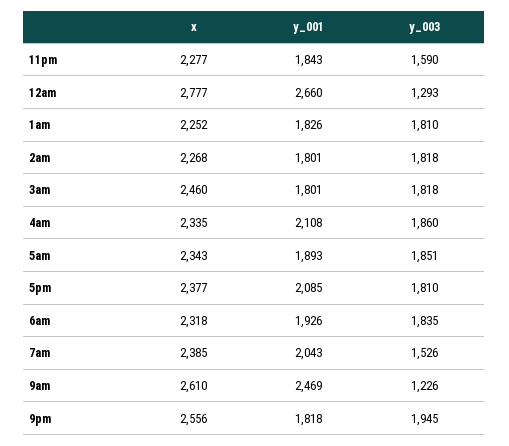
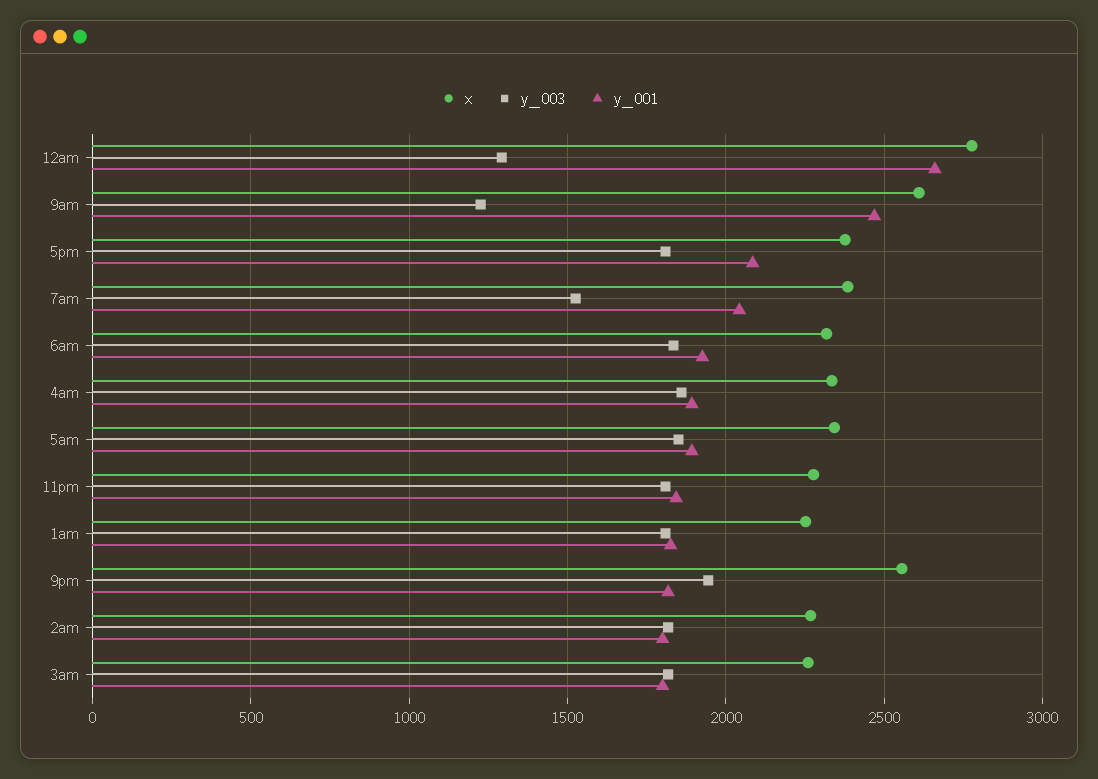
  {
    "x": {
      "11pm": 2277,
      "12am": 2777,
      "1am": 2252,
      "2am": 2268,
-     "3am": 2460,
+     "3am": 2250,
      "4am": 2335,
      "5am": 2343,
      "5pm": 2377,
      "6am": 2318,
      "7am": 2385,
      "9am": 2610,
      "9pm": 2556
    },
    "y_001": {
      "11pm": 1843,
      "12am": 2660,
      "1am": 1826,
      "2am": 1801,
      "3am": 1801,
-     "4am": 2108,
+     "4am": 1900,
      "5am": 1893,
      "5pm": 2085,
      "6am": 1926,
      "7am": 2043,
      "9am": 2469,
      "9pm": 1818
    },
    "y_003": {
-     "11pm": 1590,
+     "11pm": 1800,
      "12am": 1293,
      "1am": 1810,
      "2am": 1818,
      "3am": 1818,
      "4am": 1860,
      "5am": 1851,
      "5pm": 1810,
      "6am": 1835,
      "7am": 1526,
      "9am": 1226,
      "9pm": 1945
    }
  }

